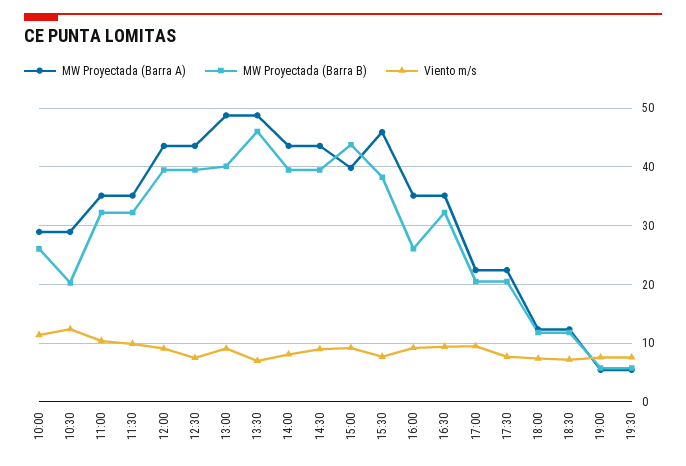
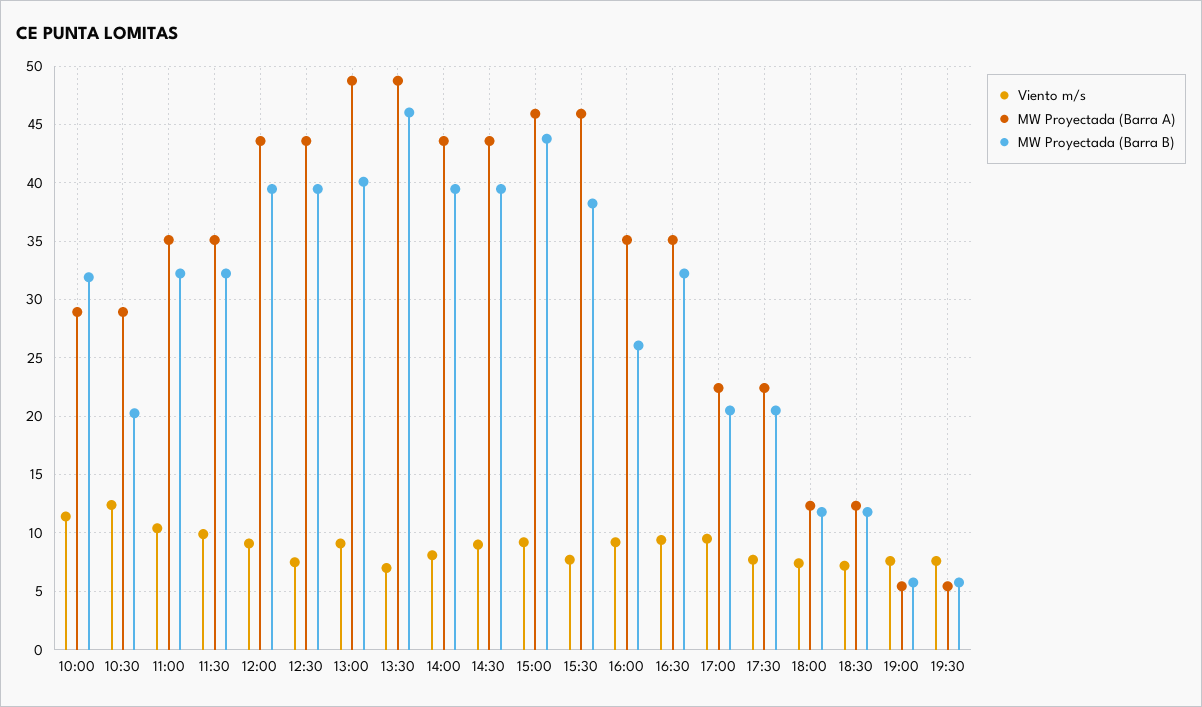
  {
    "MW Proyectada (Barra A)": {
      "10:00": 29,
      "10:30": 29,
      "11:00": 35,
      "11:30": 35,
      "12:00": 44,
      "12:30": 44,
      "13:00": 49,
      "13:30": 49,
      "14:00": 44,
      "14:30": 44,
-     "15:00": 40,
+     "15:00": 46,
      "15:30": 46,
      "16:00": 35,
      "16:30": 35,
      "17:00": 22,
      "17:30": 22,
      "18:00": 12,
      "18:30": 12,
      "19:00": 5,
      "19:30": 5
    },
    "MW Proyectada (Barra B)": {
-     "10:00": 26,
+     "10:00": 32,
      "10:30": 20,
      "11:00": 32,
      "11:30": 32,
      "12:00": 39,
      "12:30": 39,
      "13:00": 40,
      "13:30": 46,
      "14:00": 39,
      "14:30": 39,
      "15:00": 44,
      "15:30": 38,
      "16:00": 26,
      "16:30": 32,
      "17:00": 21,
      "17:30": 21,
      "18:00": 12,
      "18:30": 12,
      "19:00": 6,
      "19:30": 6
    },
    "Viento m/s": {
      "10:00": 11,
      "10:30": 12,
      "11:00": 10,
      "11:30": 10,
      "12:00": 9,
      "12:30": 8,
      "13:00": 9,
      "13:30": 7,
      "14:00": 8,
      "14:30": 9,
      "15:00": 9,
      "15:30": 8,
      "16:00": 9,
      "16:30": 9,
      "17:00": 10,
      "17:30": 8,
      "18:00": 7,
      "18:30": 7,
      "19:00": 8,
      "19:30": 8
    }
  }

